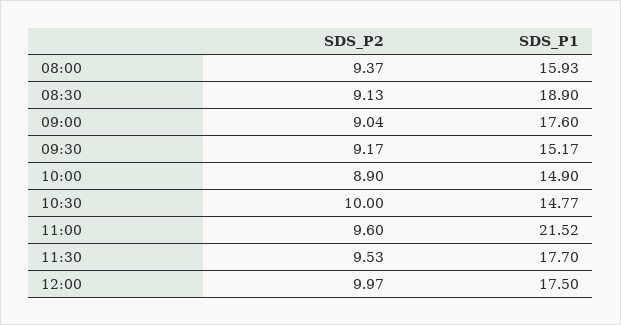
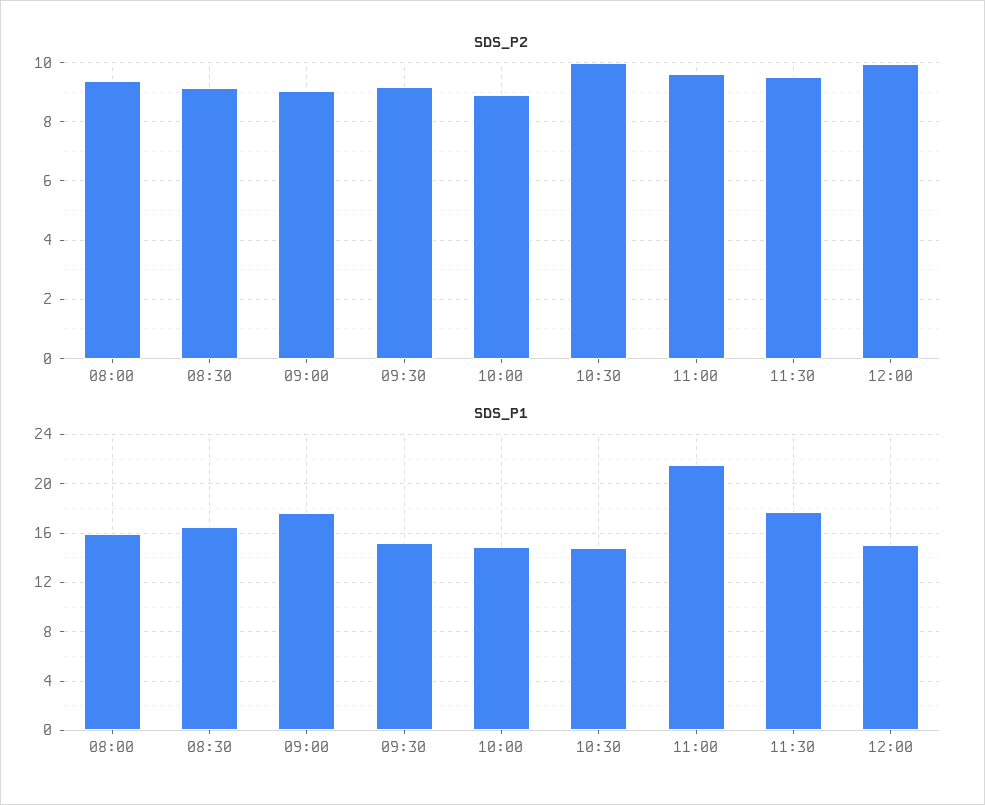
  {
    "SDS_P2": {
      "08:00": 9.37,
      "08:30": 9.13,
      "09:00": 9.04,
      "09:30": 9.17,
      "10:00": 8.9,
      "10:30": 10,
      "11:00": 9.6,
      "11:30": 9.53,
      "12:00": 9.97
    },
    "SDS_P1": {
      "08:00": 15.93,
-     "08:30": 18.9,
+     "08:30": 16.5,
      "09:00": 17.6,
      "09:30": 15.17,
      "10:00": 14.9,
      "10:30": 14.77,
      "11:00": 21.52,
      "11:30": 17.7,
-     "12:00": 17.5
+     "12:00": 15
    }
  }

